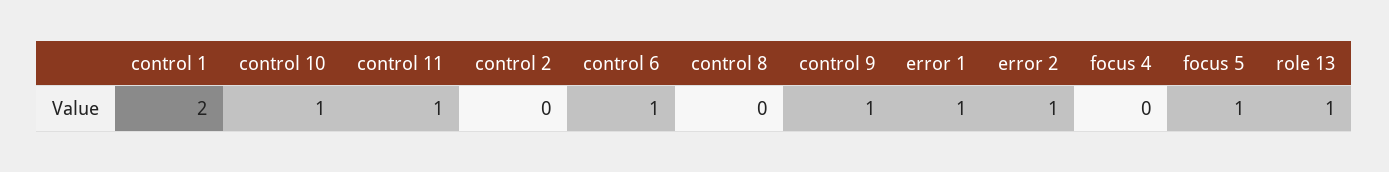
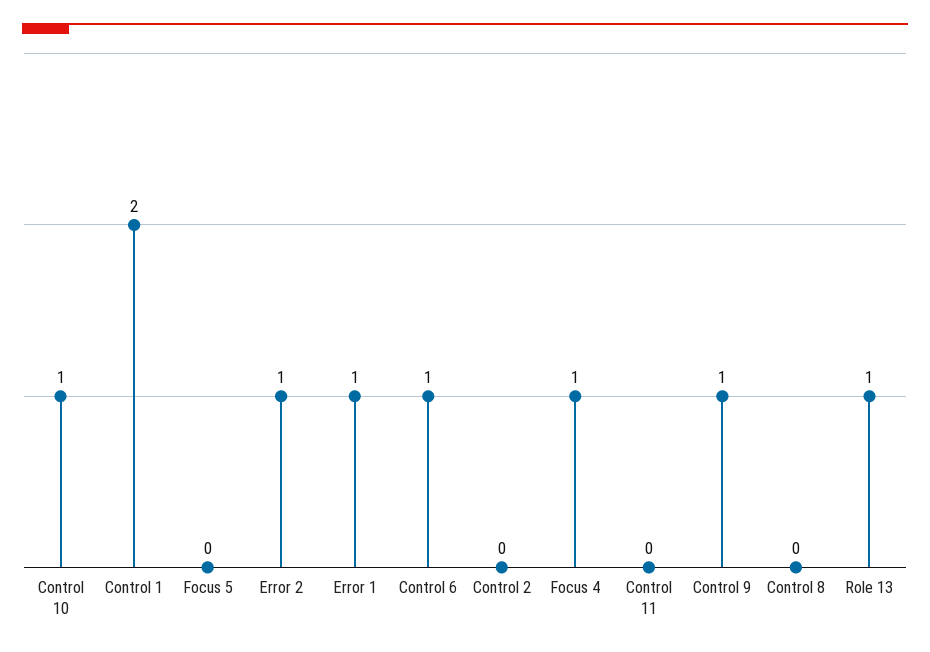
  {
    "control 1": 2,
    "control 10": 1,
-   "control 11": 1,
+   "control 11": 0,
    "control 2": 0,
    "control 6": 1,
    "control 8": 0,
    "control 9": 1,
    "error 1": 1,
    "error 2": 1,
-   "focus 4": 0,
+   "focus 4": 1,
-   "focus 5": 1,
+   "focus 5": 0,
    "role 13": 1
  }

